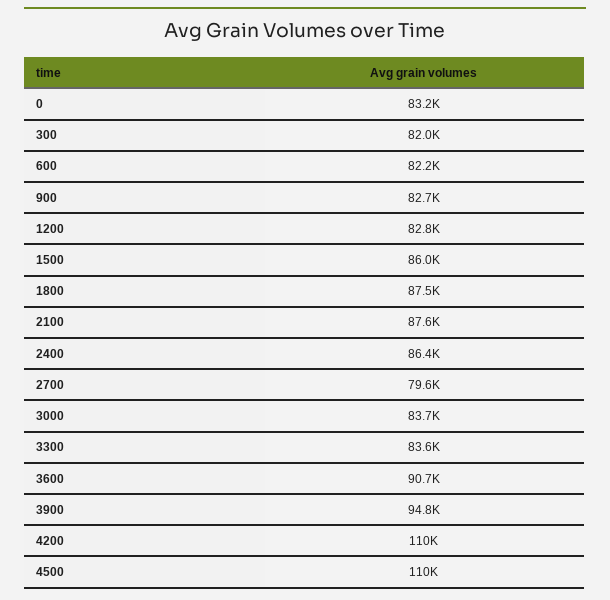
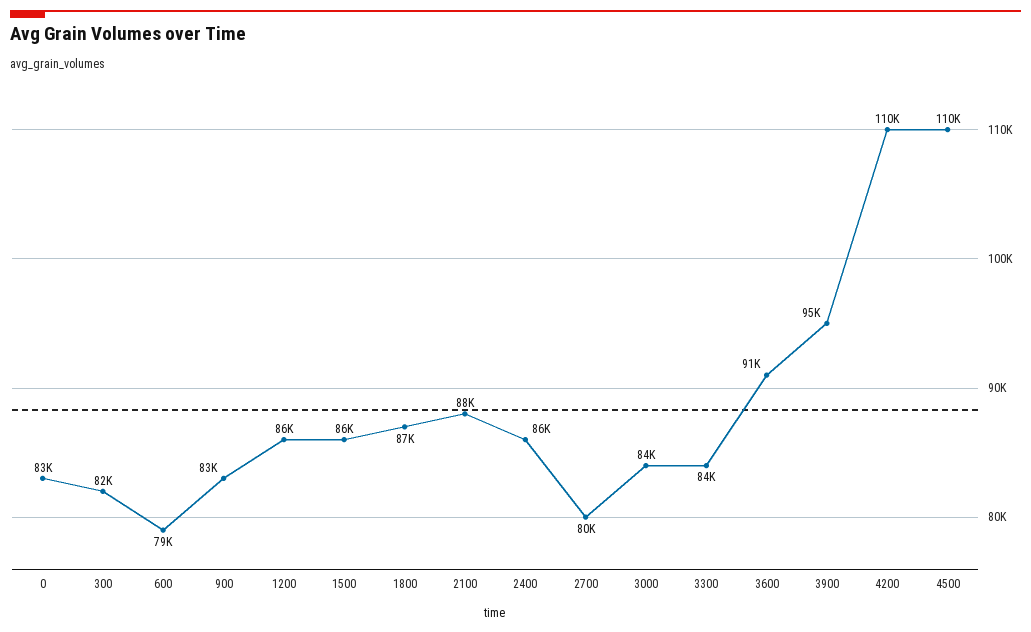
  {
    "0": 83200,
    "300": 82000,
-   "600": 82200,
+   "600": 79000,
    "900": 82700,
-   "1200": 82800,
+   "1200": 86000,
    "1500": 86000,
    "1800": 87500,
    "2100": 87600,
    "2400": 86400,
    "2700": 79600,
    "3000": 83700,
    "3300": 83600,
    "3600": 90700,
    "3900": 94800,
    "4200": 110000,
    "4500": 110000
  }

